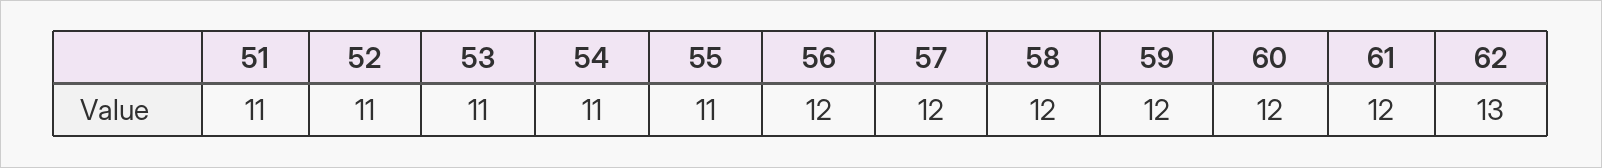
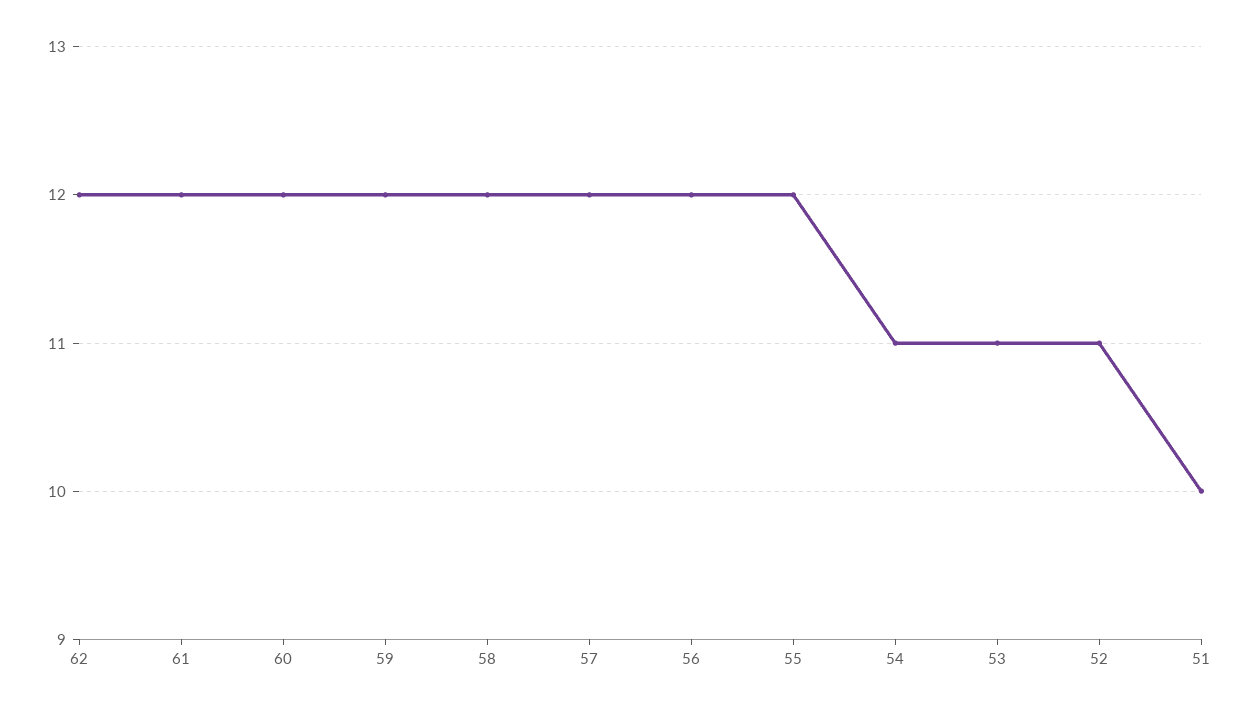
  {
-   "51": 11,
+   "51": 10,
    "52": 11,
    "53": 11,
    "54": 11,
-   "55": 11,
+   "55": 12,
    "56": 12,
    "57": 12,
    "58": 12,
    "59": 12,
    "60": 12,
    "61": 12,
-   "62": 13
+   "62": 12
  }

